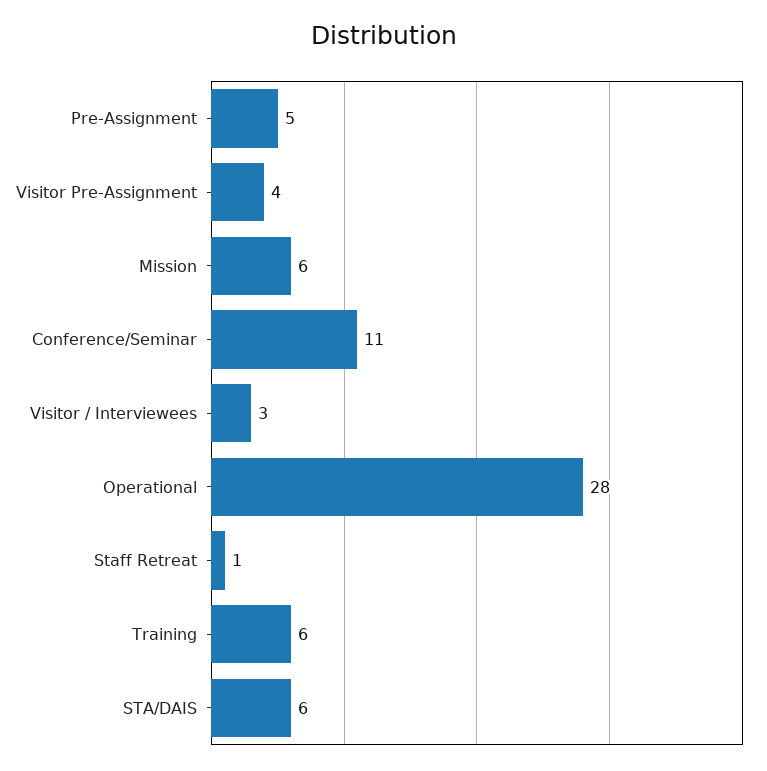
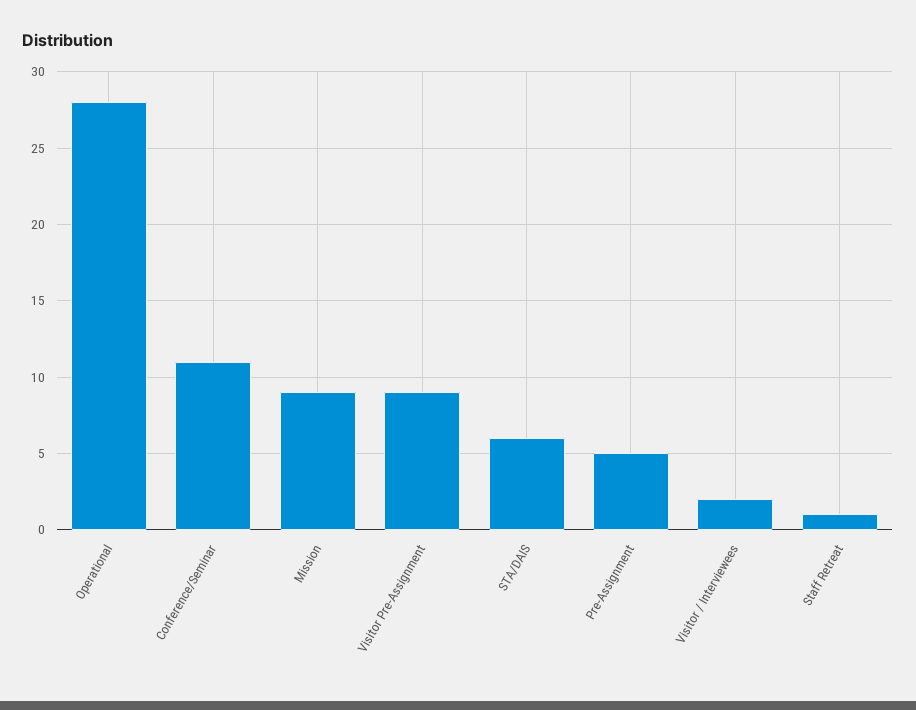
  {
    "Pre-Assignment": 5,
-   "Visitor Pre-Assignment": 4,
+   "Visitor Pre-Assignment": 9,
-   "Mission": 6,
+   "Mission": 9,
    "Conference/Seminar": 11,
-   "Visitor / Interviewees": 3,
+   "Visitor / Interviewees": 2,
    "Operational": 28,
    "Staff Retreat": 1,
-   "Training": 6,
    "STA/DAIS": 6
  }

